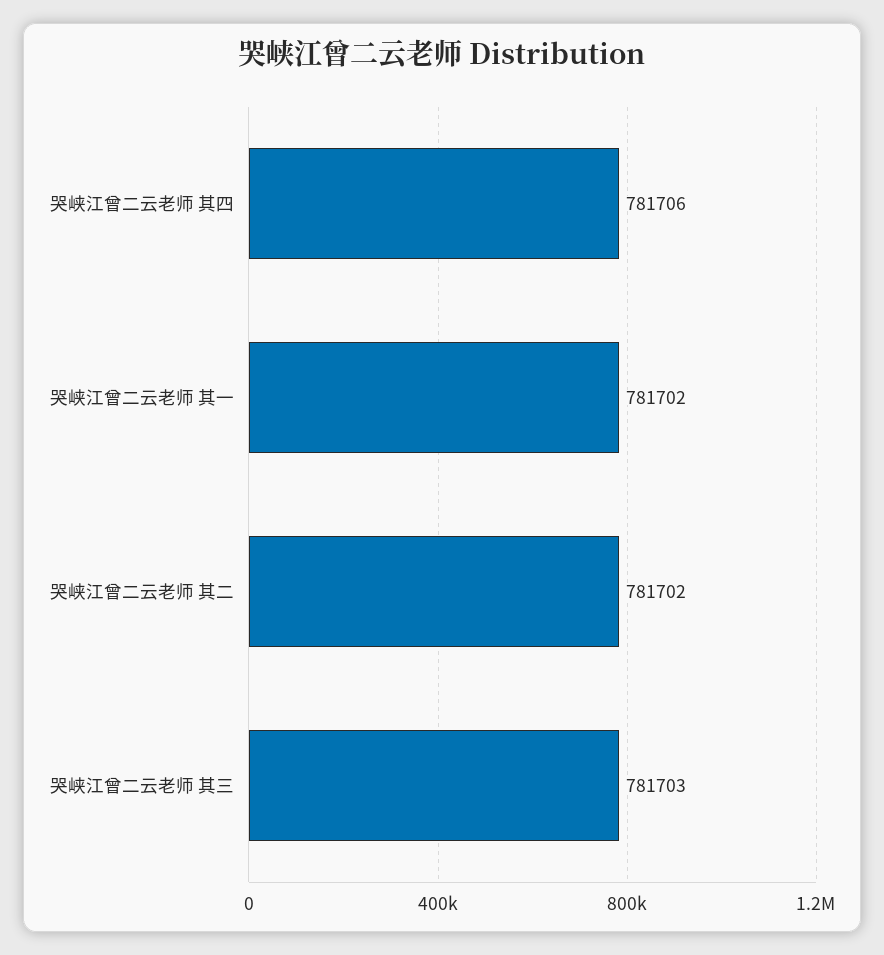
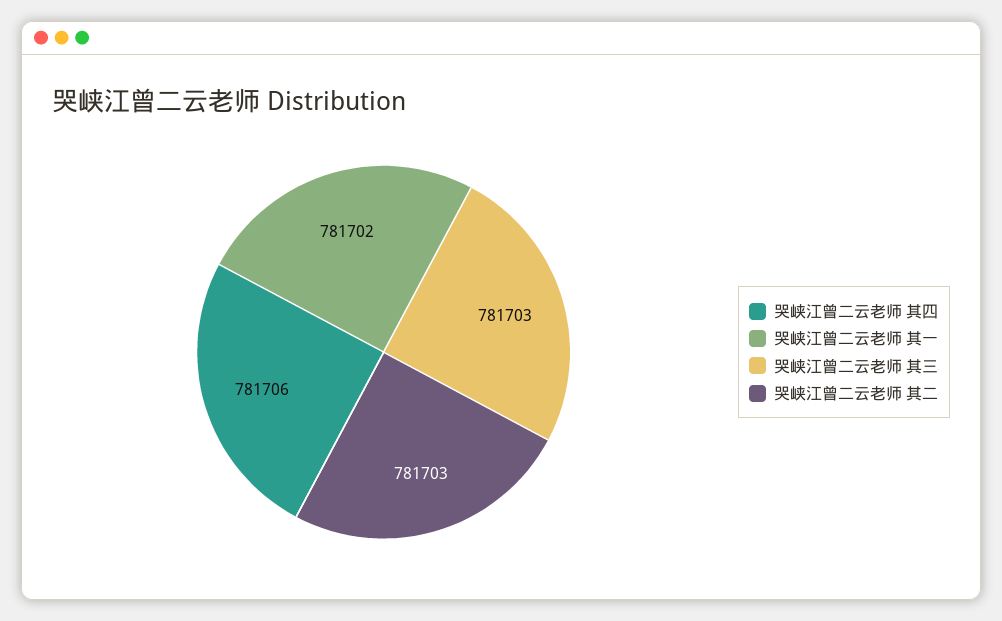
  {
    "哭峡江曾二云老师 其四": 781706,
    "哭峡江曾二云老师 其一": 781702,
-   "哭峡江曾二云老师 其二": 781702,
+   "哭峡江曾二云老师 其二": 781703,
    "哭峡江曾二云老师 其三": 781703
  }

